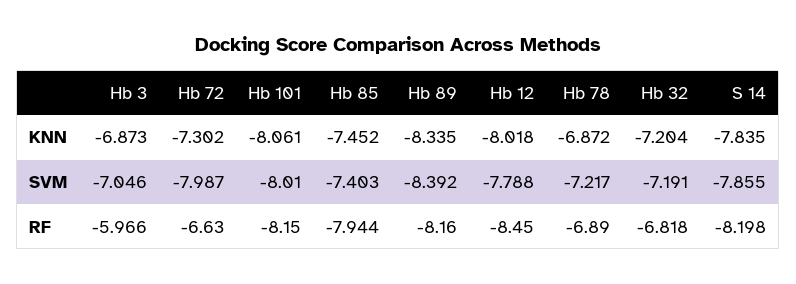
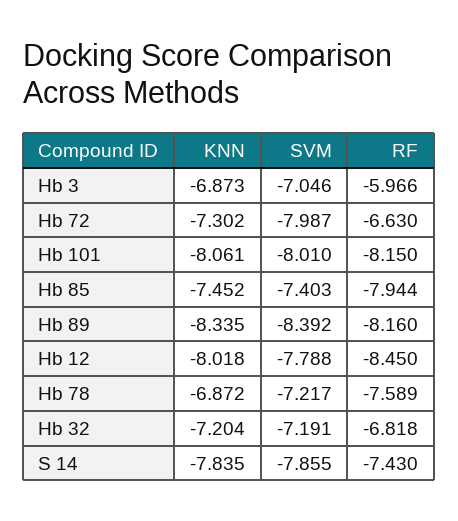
  {
    "Hb 3": {
      "KNN": -6.873,
      "SVM": -7.046,
      "RF": -5.966
    },
    "Hb 72": {
      "KNN": -7.302,
      "SVM": -7.987,
      "RF": -6.63
    },
    "Hb 101": {
      "KNN": -8.061,
      "SVM": -8.01,
      "RF": -8.15
    },
    "Hb 85": {
      "KNN": -7.452,
      "SVM": -7.403,
      "RF": -7.944
    },
    "Hb 89": {
      "KNN": -8.335,
      "SVM": -8.392,
      "RF": -8.16
    },
    "Hb 12": {
      "KNN": -8.018,
      "SVM": -7.788,
      "RF": -8.45
    },
    "Hb 78": {
      "KNN": -6.872,
      "SVM": -7.217,
-     "RF": -6.89
+     "RF": -7.589
    },
    "Hb 32": {
      "KNN": -7.204,
      "SVM": -7.191,
      "RF": -6.818
    },
    "S 14": {
      "KNN": -7.835,
      "SVM": -7.855,
-     "RF": -8.198
+     "RF": -7.43
    }
  }

